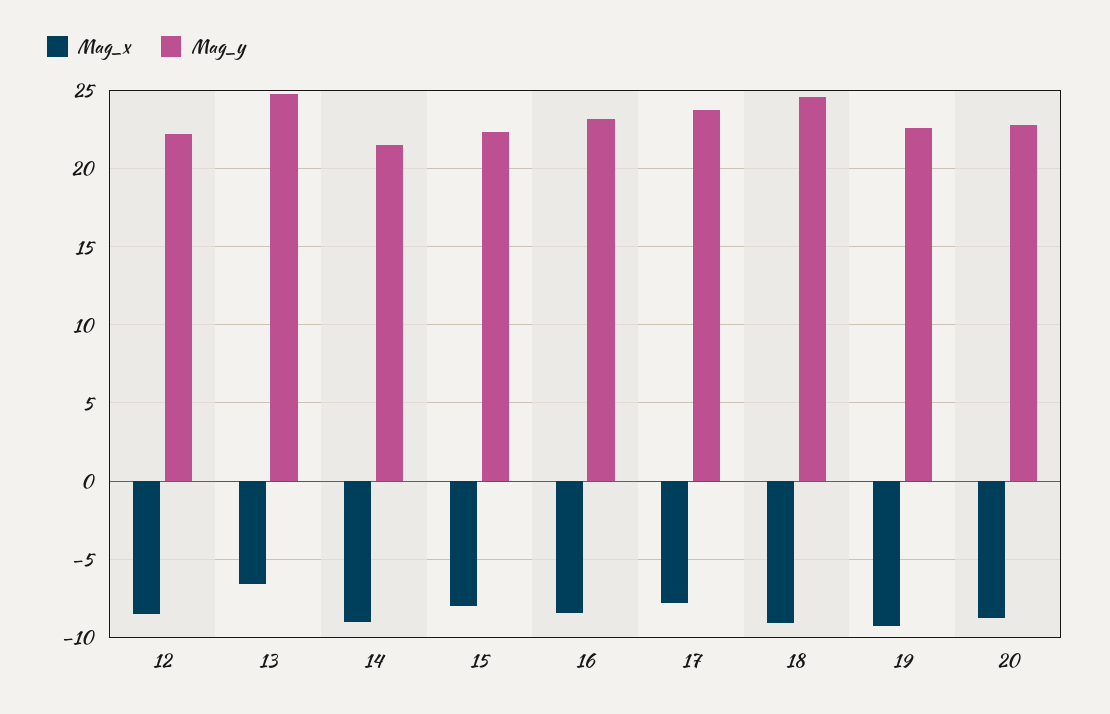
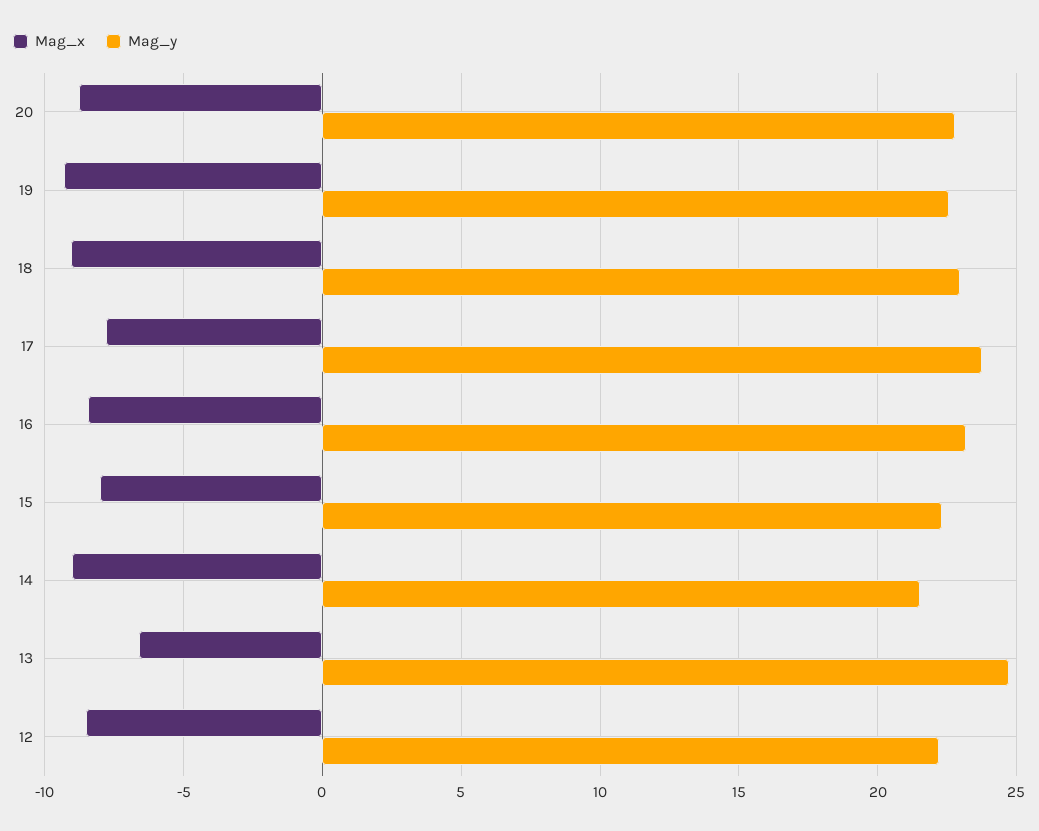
  {
    "Mag_x": {
      "12": -8.5,
      "13": -6.5,
      "14": -9,
      "15": -8,
      "16": -8.5,
      "17": -8,
      "18": -9,
      "19": -9.5,
      "20": -9
    },
    "Mag_y": {
      "12": 22,
      "13": 25,
      "14": 21.5,
      "15": 22.5,
      "16": 23,
      "17": 24,
-     "18": 24.5,
+     "18": 23,
      "19": 22.5,
      "20": 23
    }
  }

